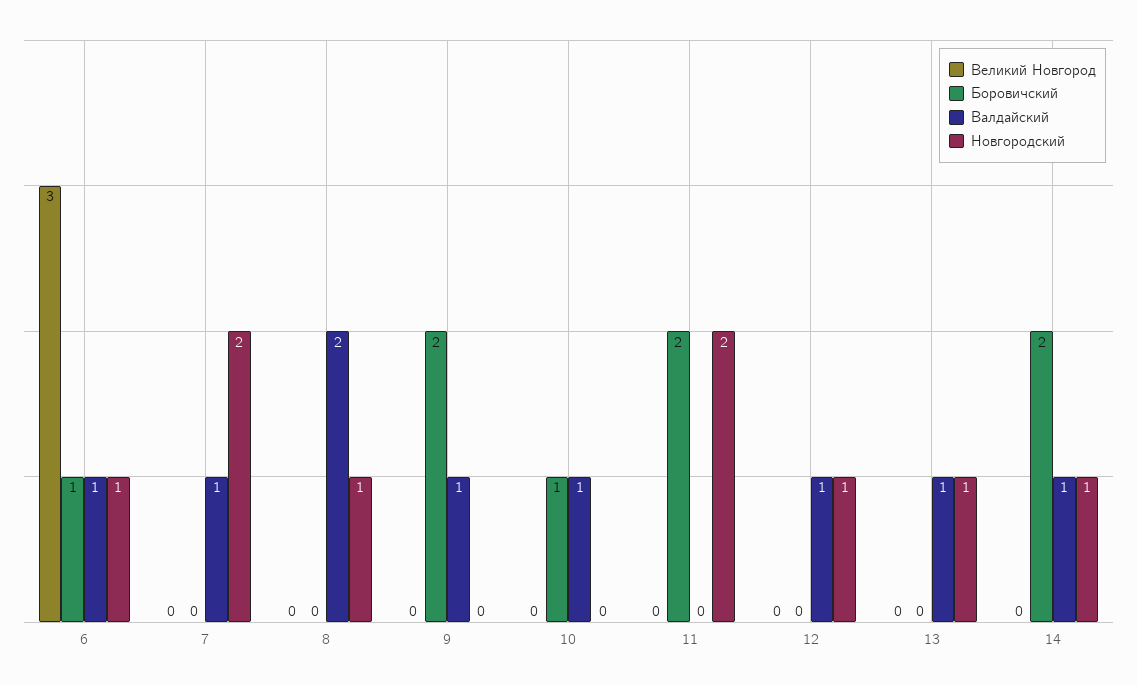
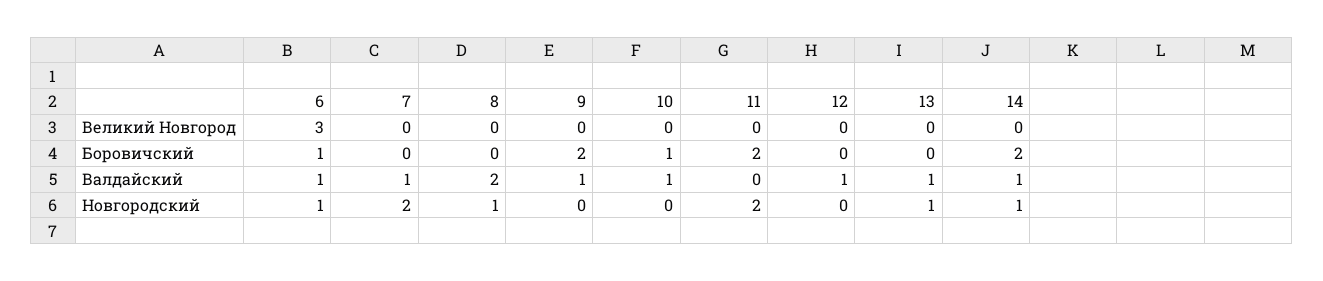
  {
    "Великий Новгород": {
      "6": 3,
      "7": 0,
      "8": 0,
      "9": 0,
      "10": 0,
      "11": 0,
      "12": 0,
      "13": 0,
      "14": 0
    },
    "Боровичский": {
      "6": 1,
      "7": 0,
      "8": 0,
      "9": 2,
      "10": 1,
      "11": 2,
      "12": 0,
      "13": 0,
      "14": 2
    },
    "Валдайский": {
      "6": 1,
      "7": 1,
      "8": 2,
      "9": 1,
      "10": 1,
      "11": 0,
      "12": 1,
      "13": 1,
      "14": 1
    },
    "Новгородский": {
      "6": 1,
      "7": 2,
      "8": 1,
      "9": 0,
      "10": 0,
      "11": 2,
-     "12": 1,
+     "12": 0,
      "13": 1,
      "14": 1
    }
  }

